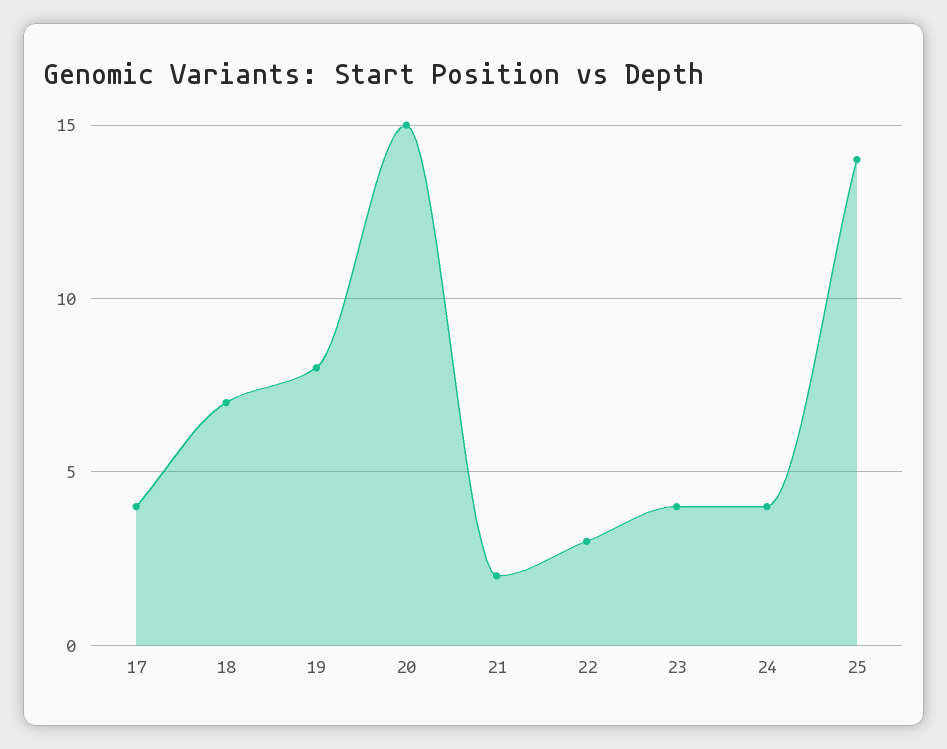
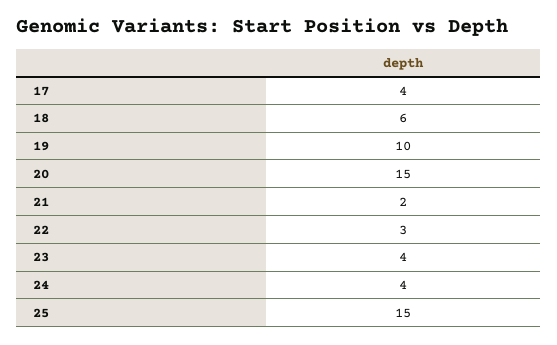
  {
    "17": 4,
-   "18": 7,
+   "18": 6,
-   "19": 8,
+   "19": 10,
    "20": 15,
    "21": 2,
    "22": 3,
    "23": 4,
    "24": 4,
-   "25": 14
+   "25": 15
  }

